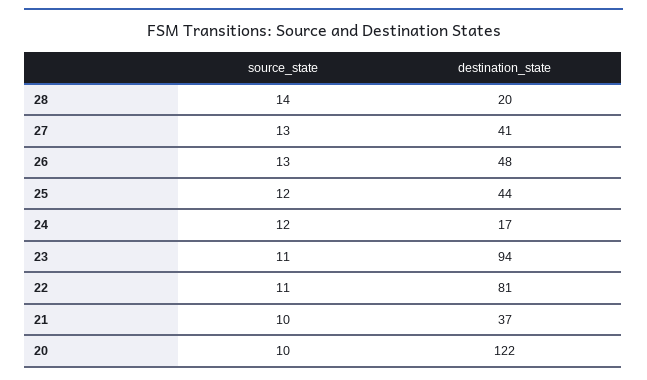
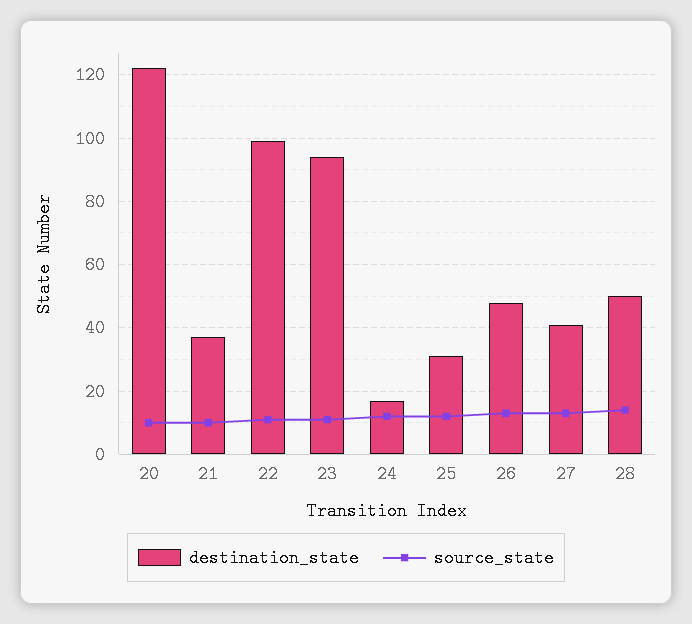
  {
    "source_state": {
      "28": 14,
      "27": 13,
      "26": 13,
      "25": 12,
      "24": 12,
      "23": 11,
      "22": 11,
      "21": 10,
      "20": 10
    },
    "destination_state": {
-     "28": 20,
+     "28": 50,
      "27": 41,
      "26": 48,
-     "25": 44,
+     "25": 30,
      "24": 17,
      "23": 94,
-     "22": 81,
+     "22": 100,
      "21": 37,
      "20": 122
    }
  }

